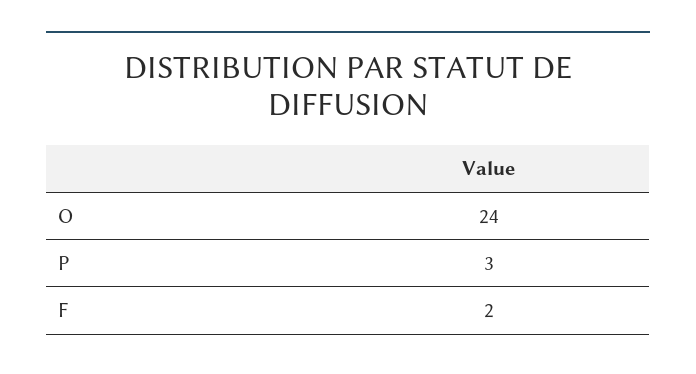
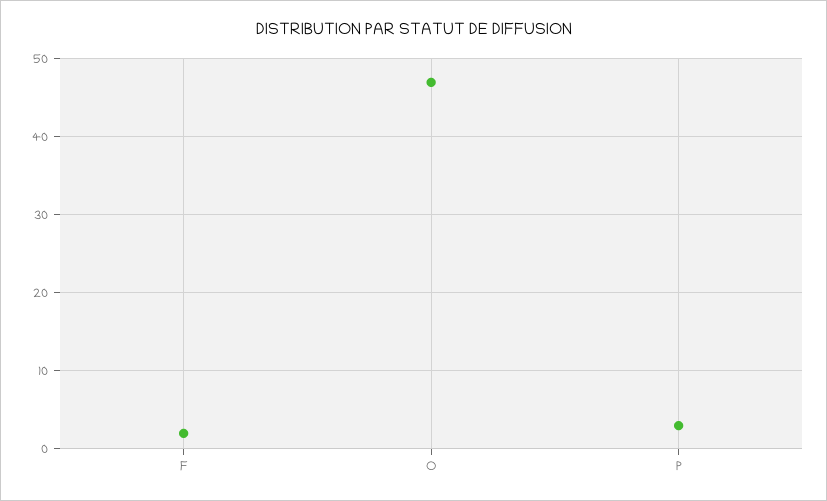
  {
-   "O": 24,
+   "O": 47,
    "P": 3,
    "F": 2
  }

